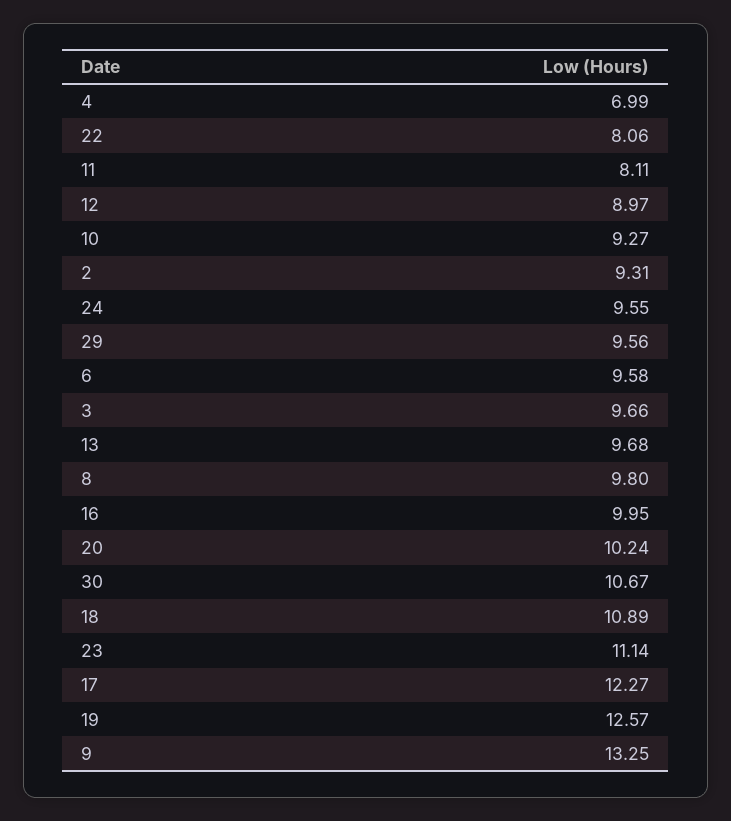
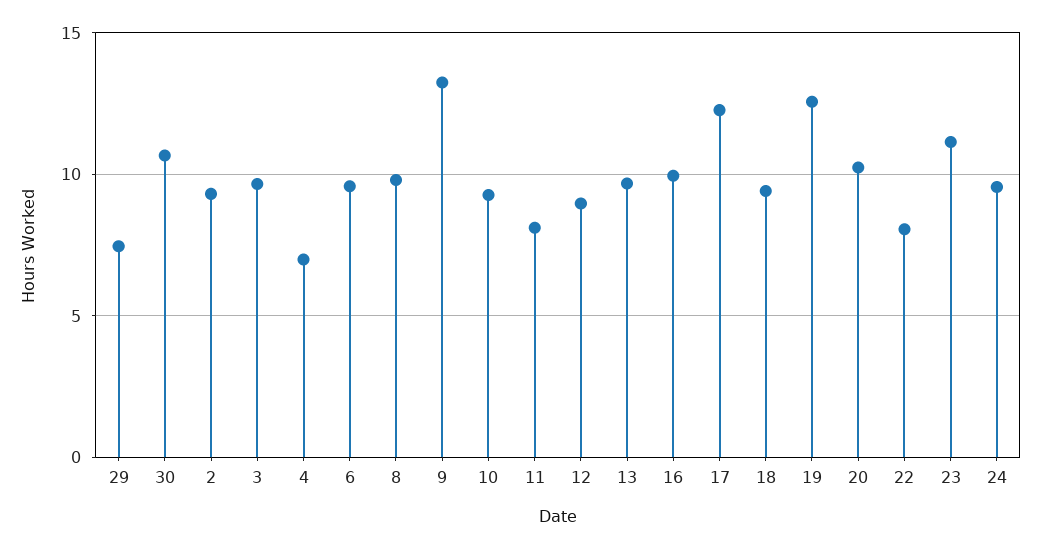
  {
    "4": 6.99,
    "22": 8.06,
    "11": 8.11,
    "12": 8.97,
    "10": 9.27,
    "2": 9.31,
    "24": 9.55,
-   "29": 9.56,
+   "29": 7.5,
    "6": 9.58,
    "3": 9.66,
    "13": 9.68,
    "8": 9.8,
    "16": 9.95,
    "20": 10.24,
    "30": 10.67,
-   "18": 10.89,
+   "18": 9.5,
    "23": 11.14,
    "17": 12.27,
    "19": 12.57,
    "9": 13.25
  }

